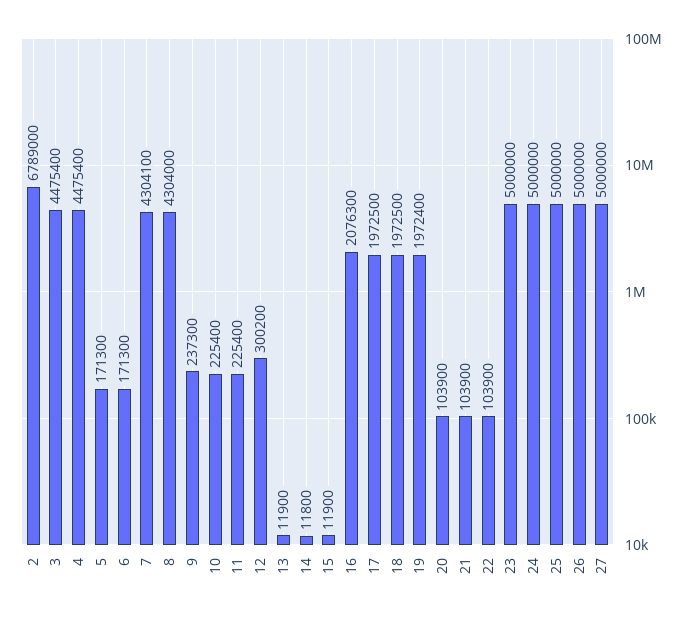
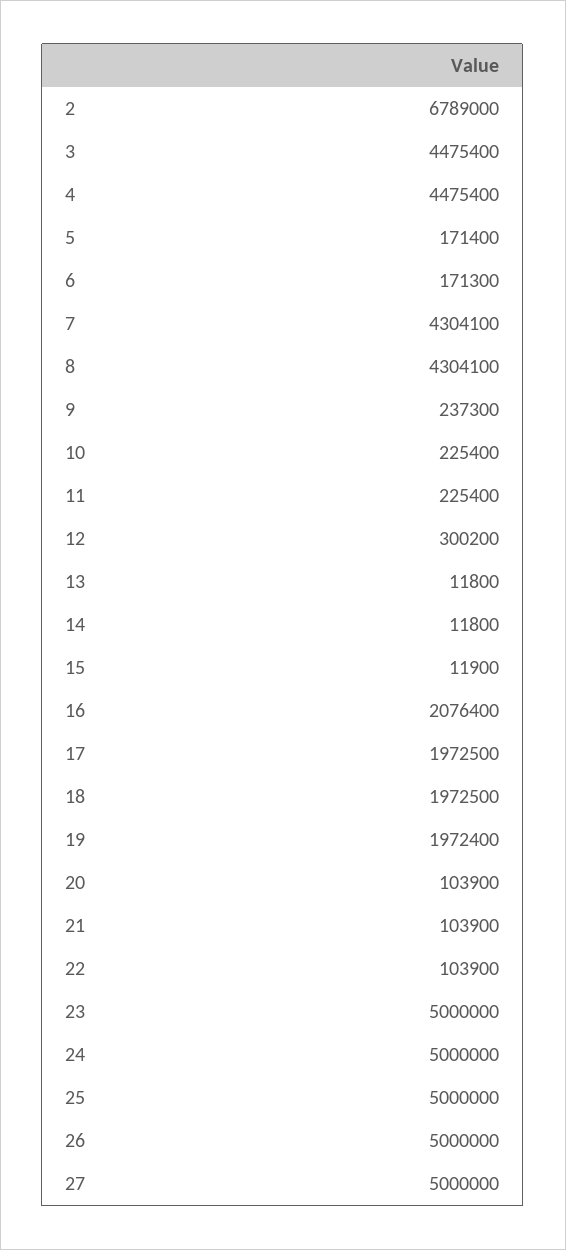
  {
    "2": 6789000,
    "3": 4475400,
    "4": 4475400,
-   "5": 171300,
+   "5": 171400,
    "6": 171300,
    "7": 4304100,
-   "8": 4304000,
+   "8": 4304100,
    "9": 237300,
    "10": 225400,
    "11": 225400,
    "12": 300200,
-   "13": 11900,
+   "13": 11800,
    "14": 11800,
    "15": 11900,
-   "16": 2076300,
+   "16": 2076400,
    "17": 1972500,
    "18": 1972500,
    "19": 1972400,
    "20": 103900,
    "21": 103900,
    "22": 103900,
    "23": 5000000,
    "24": 5000000,
    "25": 5000000,
    "26": 5000000,
    "27": 5000000
  }

